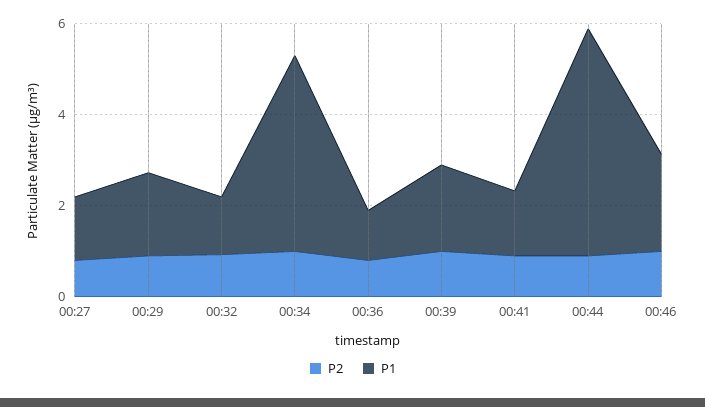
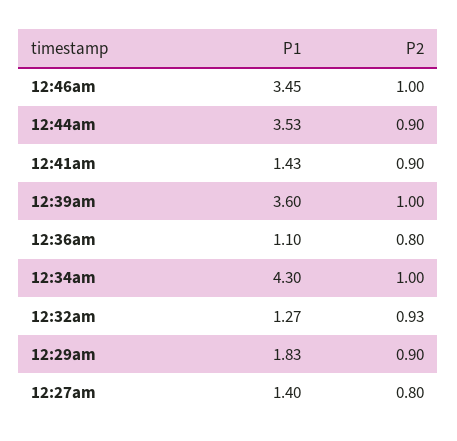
  {
    "P2": {
      "00:27": 0.8,
      "00:29": 0.9,
      "00:32": 0.93,
      "00:34": 1,
      "00:36": 0.8,
      "00:39": 1,
      "00:41": 0.9,
      "00:44": 0.9,
      "00:46": 1
    },
    "P1": {
      "00:27": 1.4,
      "00:29": 1.83,
      "00:32": 1.27,
      "00:34": 4.3,
      "00:36": 1.1,
-     "00:39": 2,
+     "00:39": 3.6,
      "00:41": 1.43,
-     "00:44": 5,
+     "00:44": 3.53,
-     "00:46": 2
+     "00:46": 3.45
    }
  }

